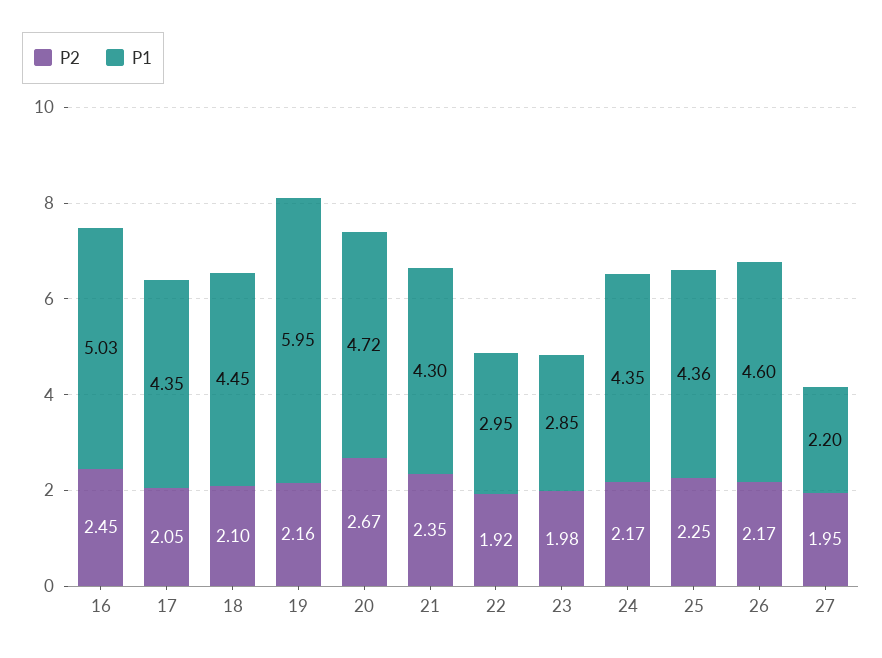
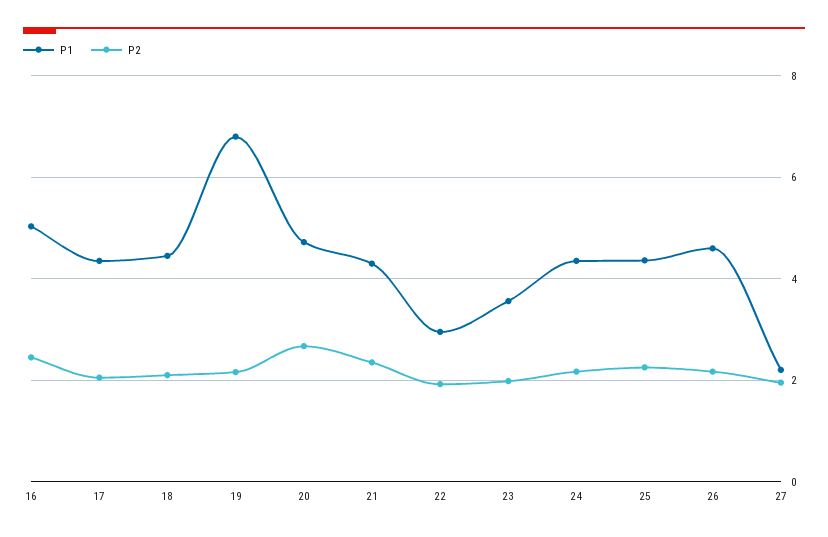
  {
    "P2": {
      "16": 2.45,
      "17": 2.05,
      "18": 2.1,
      "19": 2.16,
      "20": 2.67,
      "21": 2.35,
      "22": 1.92,
      "23": 1.98,
      "24": 2.17,
      "25": 2.25,
      "26": 2.17,
      "27": 1.95
    },
    "P1": {
      "16": 5.03,
      "17": 4.35,
      "18": 4.45,
-     "19": 5.95,
+     "19": 6.8,
      "20": 4.72,
      "21": 4.3,
      "22": 2.95,
-     "23": 2.85,
+     "23": 3.6,
      "24": 4.35,
      "25": 4.36,
      "26": 4.6,
      "27": 2.2
    }
  }

